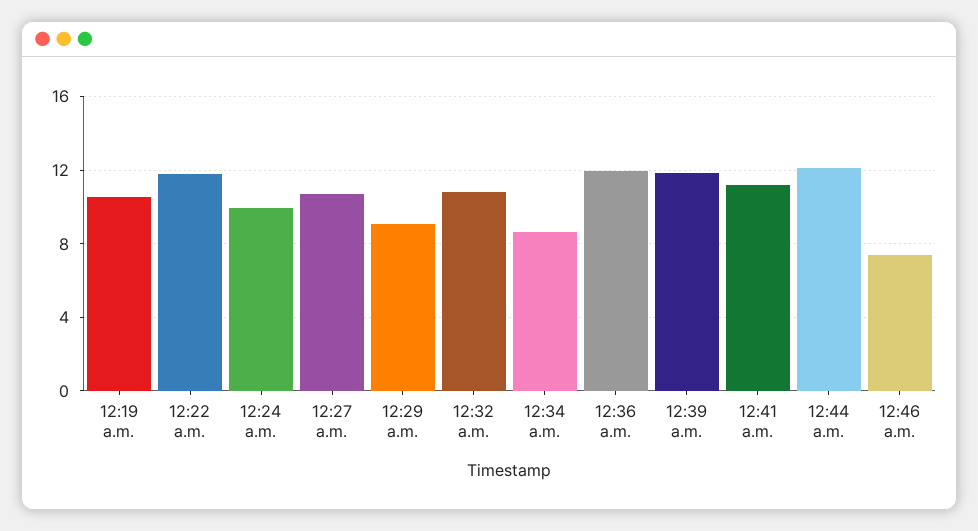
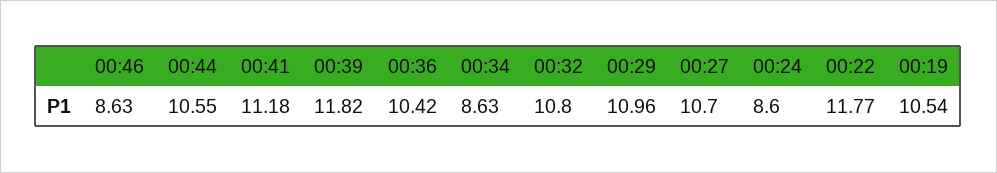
  {
    "12:19 a.m.": 10.54,
    "12:22 a.m.": 11.77,
-   "12:24 a.m.": 10,
+   "12:24 a.m.": 8.6,
    "12:27 a.m.": 10.7,
-   "12:29 a.m.": 9,
+   "12:29 a.m.": 10.96,
    "12:32 a.m.": 10.8,
    "12:34 a.m.": 8.63,
-   "12:36 a.m.": 12,
+   "12:36 a.m.": 10.42,
    "12:39 a.m.": 11.82,
    "12:41 a.m.": 11.18,
-   "12:44 a.m.": 12,
+   "12:44 a.m.": 10.55,
-   "12:46 a.m.": 7.5
+   "12:46 a.m.": 8.63
  }

